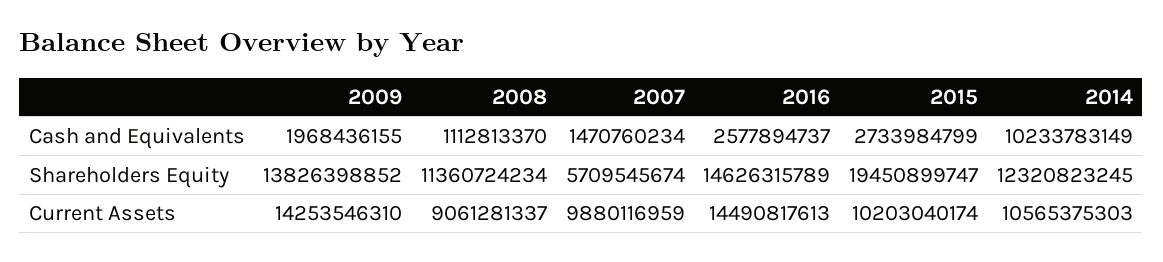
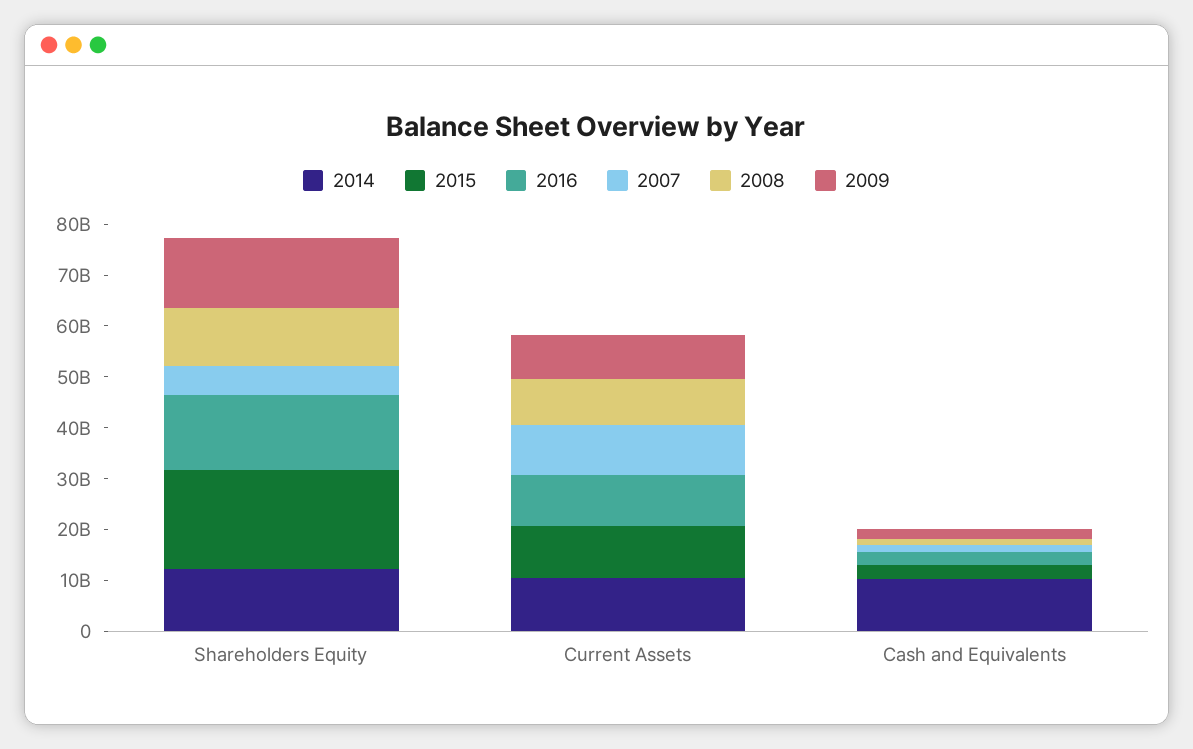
  {
    "2009": {
      "Cash and Equivalents": 1968436155,
      "Shareholders Equity": 13826398852,
-     "Current Assets": 14253546310
+     "Current Assets": 8000000000
    },
    "2008": {
      "Cash and Equivalents": 1112813370,
      "Shareholders Equity": 11360724234,
      "Current Assets": 9061281337
    },
    "2007": {
      "Cash and Equivalents": 1470760234,
      "Shareholders Equity": 5709545674,
      "Current Assets": 9880116959
    },
    "2016": {
      "Cash and Equivalents": 2577894737,
      "Shareholders Equity": 14626315789,
-     "Current Assets": 14490817613
+     "Current Assets": 10000000000
    },
    "2015": {
      "Cash and Equivalents": 2733984799,
      "Shareholders Equity": 19450899747,
      "Current Assets": 10203040174
    },
    "2014": {
      "Cash and Equivalents": 10233783149,
      "Shareholders Equity": 12320823245,
      "Current Assets": 10565375303
    }
  }

